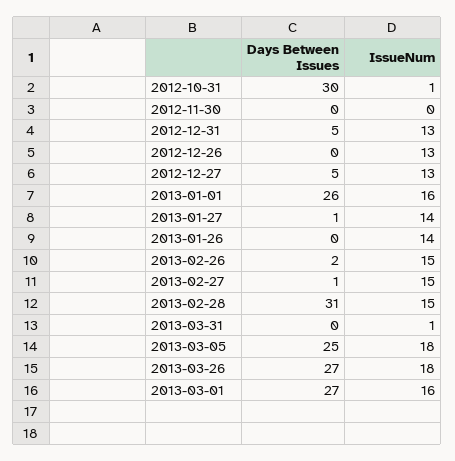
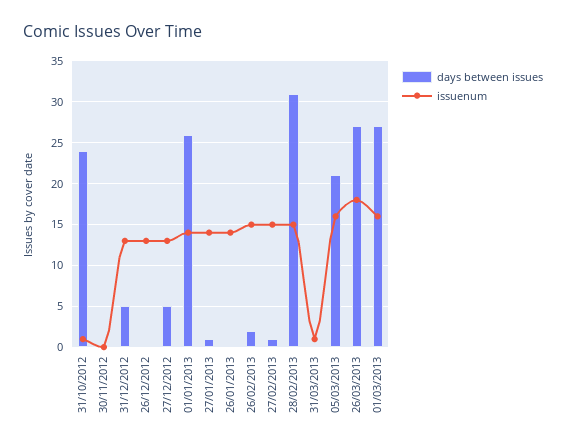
  {
    "Days Between Issues": {
-     "2012-10-31": 30,
+     "2012-10-31": 24,
      "2012-11-30": 0,
      "2012-12-31": 5,
      "2012-12-26": 0,
      "2012-12-27": 5,
      "2013-01-01": 26,
      "2013-01-27": 1,
      "2013-01-26": 0,
      "2013-02-26": 2,
      "2013-02-27": 1,
      "2013-02-28": 31,
      "2013-03-31": 0,
-     "2013-03-05": 25,
+     "2013-03-05": 21,
      "2013-03-26": 27,
      "2013-03-01": 27
    },
    "IssueNum": {
      "2012-10-31": 1,
      "2012-11-30": 0,
      "2012-12-31": 13,
      "2012-12-26": 13,
      "2012-12-27": 13,
-     "2013-01-01": 16,
+     "2013-01-01": 14,
      "2013-01-27": 14,
      "2013-01-26": 14,
      "2013-02-26": 15,
      "2013-02-27": 15,
      "2013-02-28": 15,
      "2013-03-31": 1,
-     "2013-03-05": 18,
+     "2013-03-05": 16,
      "2013-03-26": 18,
      "2013-03-01": 16
    }
  }

